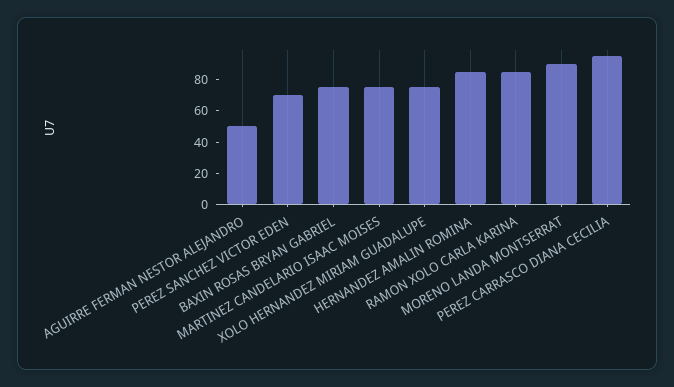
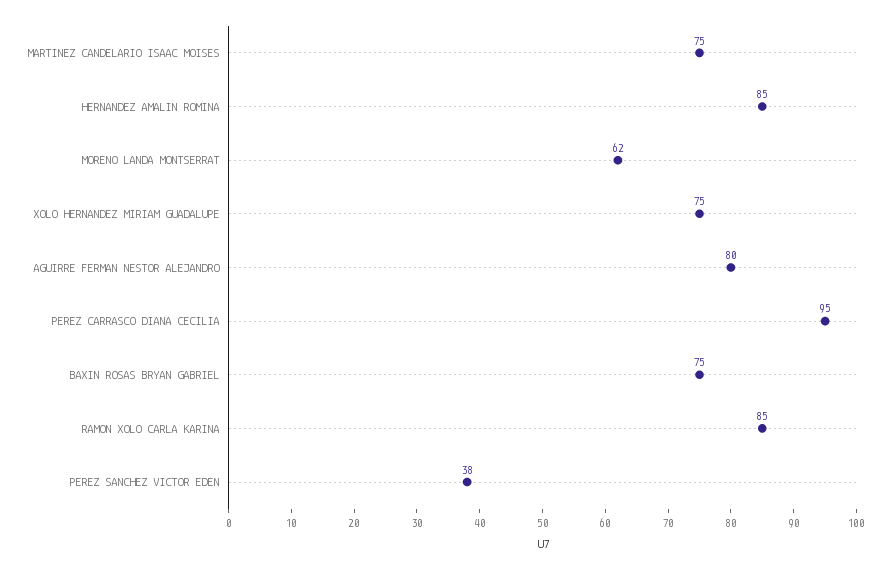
  {
-   "AGUIRRE FERMAN NESTOR ALEJANDRO": 50,
+   "AGUIRRE FERMAN NESTOR ALEJANDRO": 80,
-   "PEREZ SANCHEZ VICTOR EDEN": 70,
+   "PEREZ SANCHEZ VICTOR EDEN": 38,
    "BAXIN ROSAS BRYAN GABRIEL": 75,
    "MARTINEZ CANDELARIO ISAAC MOISES": 75,
    "XOLO HERNANDEZ MIRIAM GUADALUPE": 75,
    "HERNANDEZ AMALIN ROMINA": 85,
    "RAMON XOLO CARLA KARINA": 85,
-   "MORENO LANDA MONTSERRAT": 90,
+   "MORENO LANDA MONTSERRAT": 62,
    "PEREZ CARRASCO DIANA CECILIA": 95
  }

